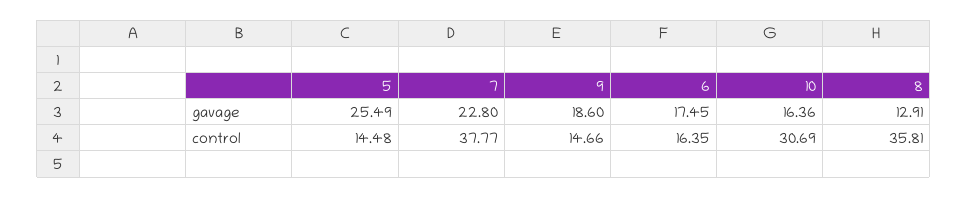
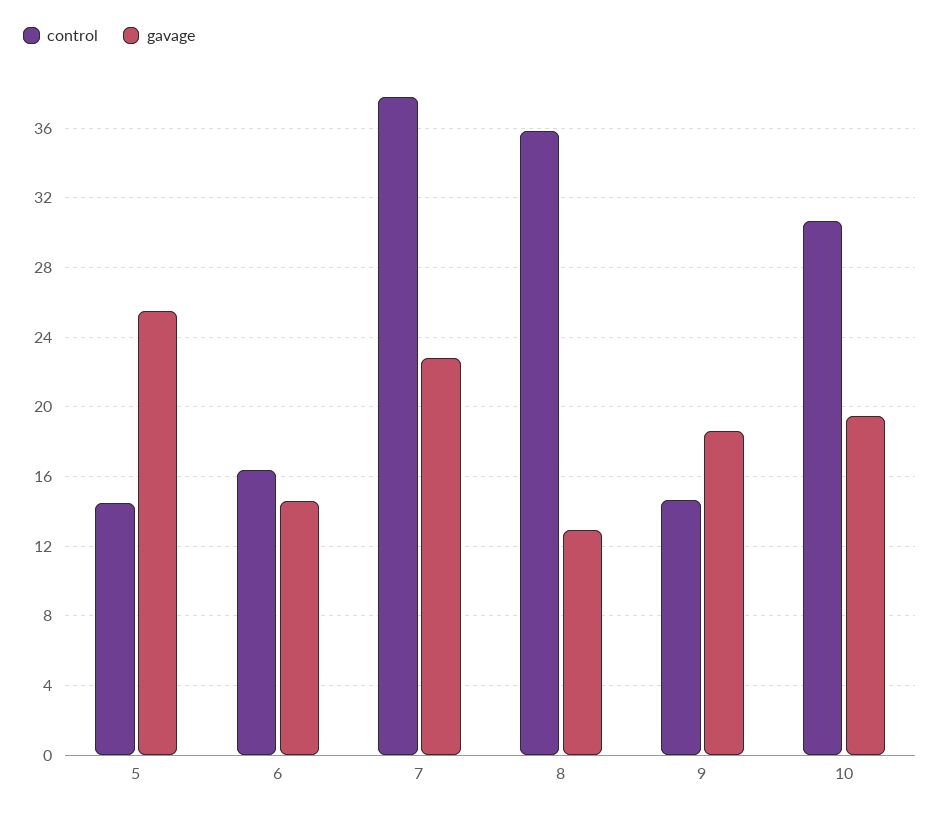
  {
    "gavage": {
      "5": 25.49,
      "7": 22.8,
      "9": 18.6,
-     "6": 17.45,
+     "6": 14.5,
-     "10": 16.36,
+     "10": 19.5,
      "8": 12.91
    },
    "control": {
      "5": 14.48,
      "7": 37.77,
      "9": 14.66,
      "6": 16.35,
      "10": 30.69,
      "8": 35.81
    }
  }

